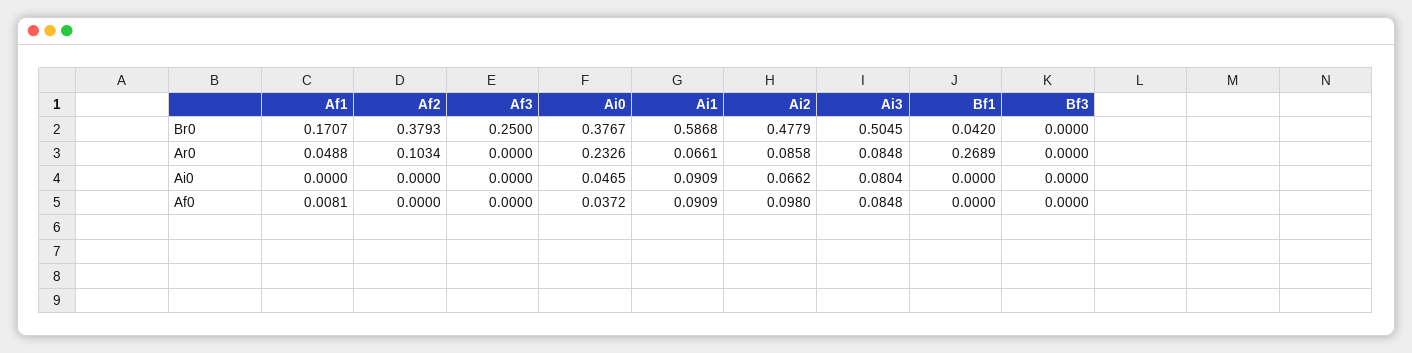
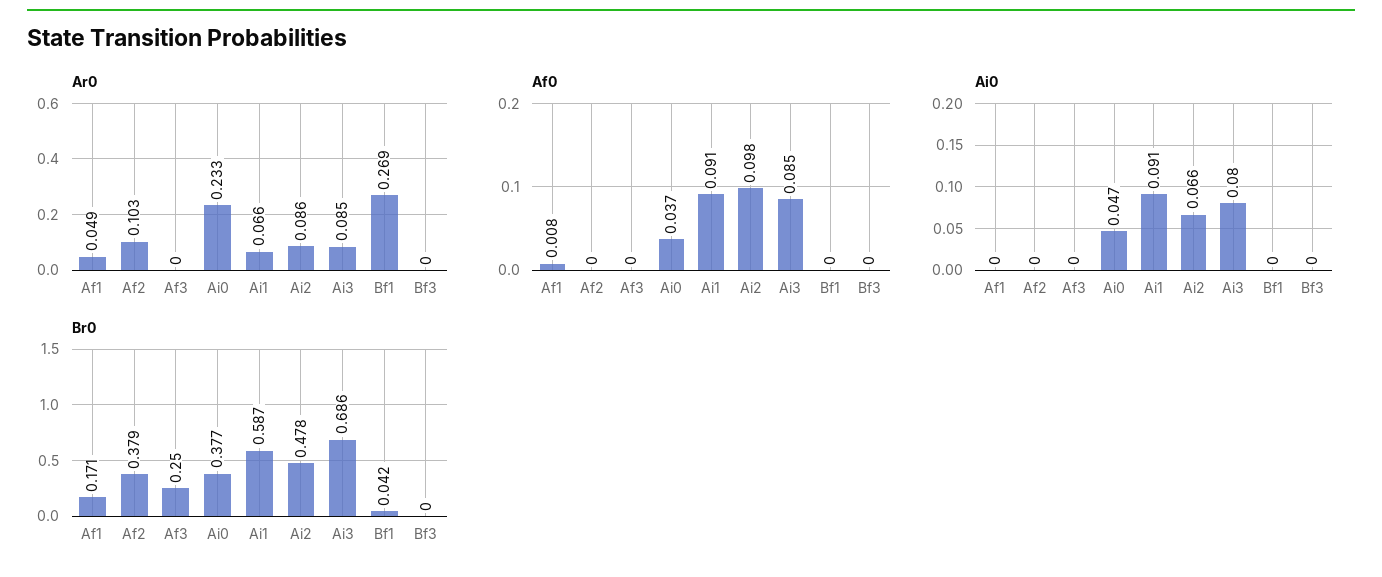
  {
    "Br0": {
      "Af1": 0.1707,
      "Af2": 0.3793,
      "Af3": 0.25,
      "Ai0": 0.3767,
      "Ai1": 0.5868,
      "Ai2": 0.4779,
-     "Ai3": 0.5045,
+     "Ai3": 0.686,
      "Bf1": 0.042,
      "Bf3": 0
    },
    "Ar0": {
      "Af1": 0.0488,
      "Af2": 0.1034,
      "Af3": 0,
      "Ai0": 0.2326,
      "Ai1": 0.0661,
      "Ai2": 0.0858,
      "Ai3": 0.0848,
      "Bf1": 0.2689,
      "Bf3": 0
    },
    "Ai0": {
      "Af1": 0,
      "Af2": 0,
      "Af3": 0,
      "Ai0": 0.0465,
      "Ai1": 0.0909,
      "Ai2": 0.0662,
      "Ai3": 0.0804,
      "Bf1": 0,
      "Bf3": 0
    },
    "Af0": {
      "Af1": 0.0081,
      "Af2": 0,
      "Af3": 0,
      "Ai0": 0.0372,
      "Ai1": 0.0909,
      "Ai2": 0.098,
      "Ai3": 0.0848,
      "Bf1": 0,
      "Bf3": 0
    }
  }

